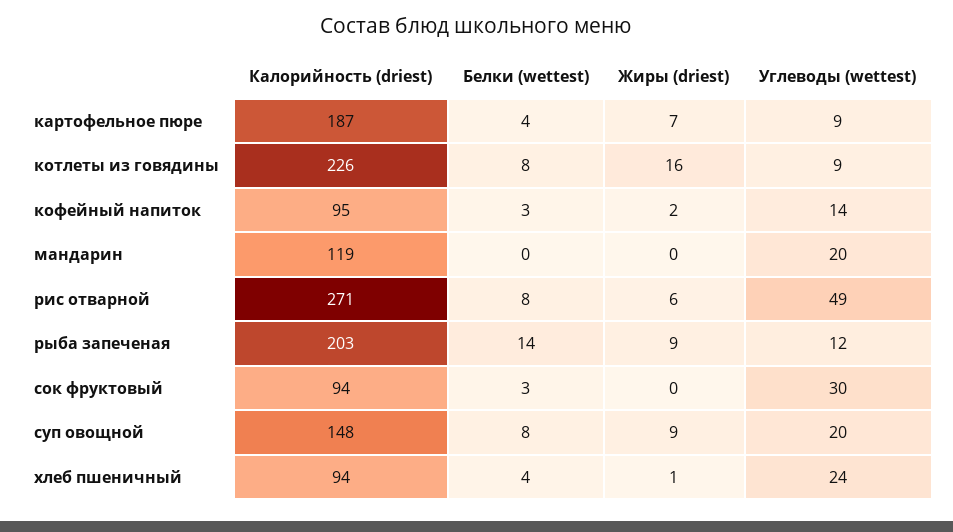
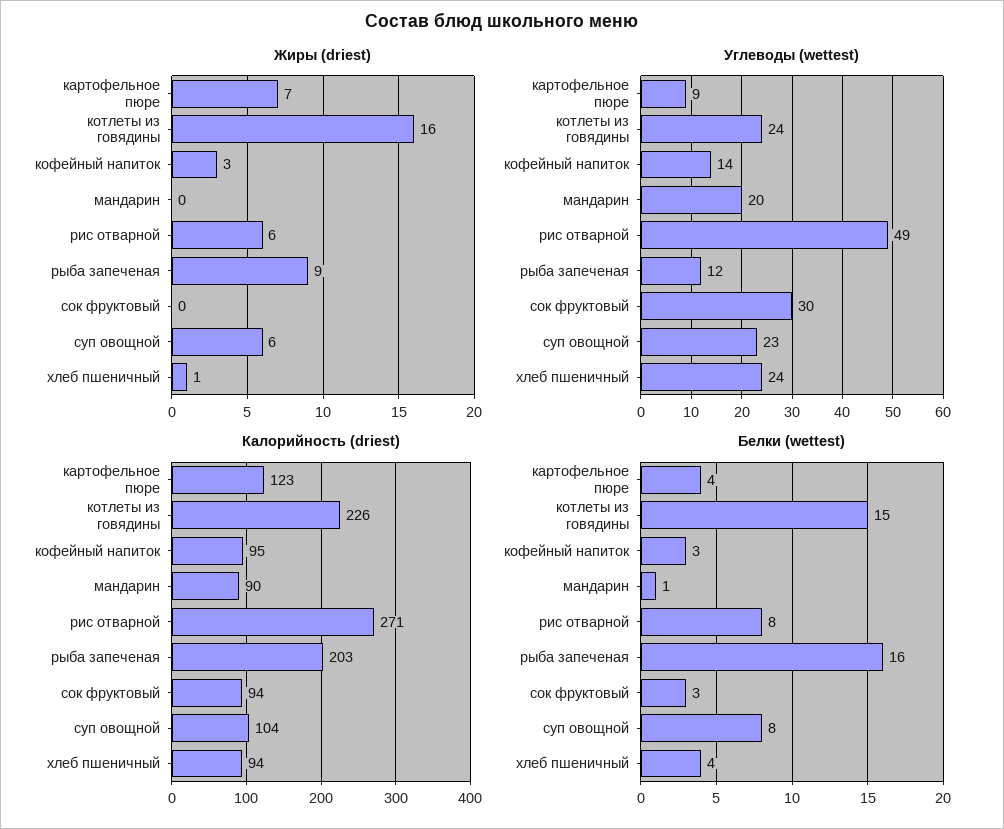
  {
    "Калорийность (driest)": {
-     "картофельное пюре": 187,
+     "картофельное пюре": 123,
      "котлеты из говядины": 226,
      "кофейный напиток": 95,
-     "мандарин": 119,
+     "мандарин": 90,
      "рис отварной": 271,
      "рыба запеченая": 203,
      "сок фруктовый": 94,
-     "суп овощной": 148,
+     "суп овощной": 104,
      "хлеб пшеничный": 94
    },
    "Белки (wettest)": {
      "картофельное пюре": 4,
-     "котлеты из говядины": 8,
+     "котлеты из говядины": 15,
      "кофейный напиток": 3,
-     "мандарин": 0,
+     "мандарин": 1,
      "рис отварной": 8,
-     "рыба запеченая": 14,
+     "рыба запеченая": 16,
      "сок фруктовый": 3,
      "суп овощной": 8,
      "хлеб пшеничный": 4
    },
    "Жиры (driest)": {
      "картофельное пюре": 7,
      "котлеты из говядины": 16,
-     "кофейный напиток": 2,
+     "кофейный напиток": 3,
      "мандарин": 0,
      "рис отварной": 6,
      "рыба запеченая": 9,
      "сок фруктовый": 0,
-     "суп овощной": 9,
+     "суп овощной": 6,
      "хлеб пшеничный": 1
    },
    "Углеводы (wettest)": {
      "картофельное пюре": 9,
-     "котлеты из говядины": 9,
+     "котлеты из говядины": 24,
      "кофейный напиток": 14,
      "мандарин": 20,
      "рис отварной": 49,
      "рыба запеченая": 12,
      "сок фруктовый": 30,
-     "суп овощной": 20,
+     "суп овощной": 23,
      "хлеб пшеничный": 24
    }
  }

